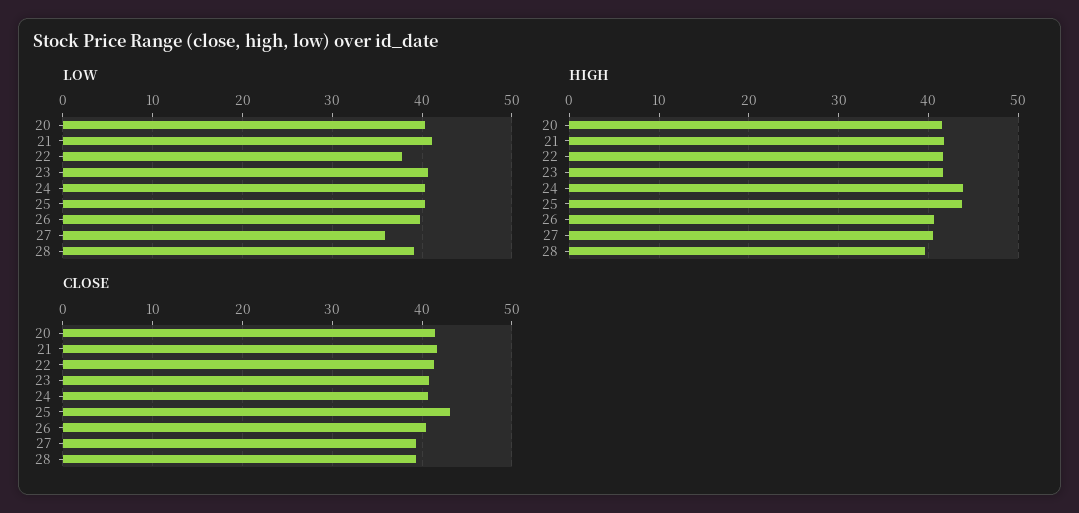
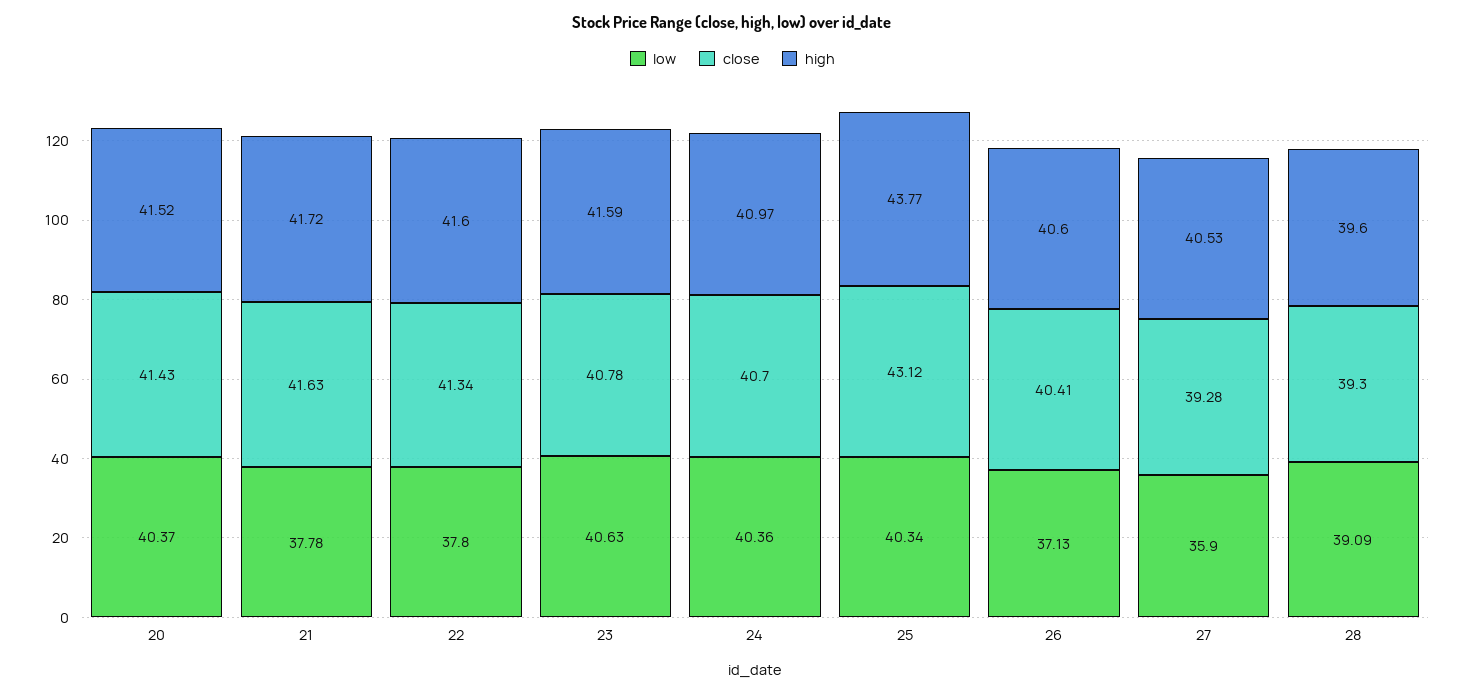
  {
    "LOW": {
      "20": 40.37,
-     "21": 41,
+     "21": 37.78,
      "22": 37.8,
      "23": 40.63,
      "24": 40.36,
      "25": 40.34,
-     "26": 40,
+     "26": 37.13,
      "27": 35.9,
      "28": 39.09
    },
    "HIGH": {
      "20": 41.52,
      "21": 41.72,
      "22": 41.6,
      "23": 41.59,
-     "24": 44,
+     "24": 40.97,
      "25": 43.77,
      "26": 40.6,
      "27": 40.53,
      "28": 39.6
    },
    "CLOSE": {
      "20": 41.43,
      "21": 41.63,
      "22": 41.34,
      "23": 40.78,
      "24": 40.7,
      "25": 43.12,
      "26": 40.41,
      "27": 39.28,
      "28": 39.3
    }
  }

